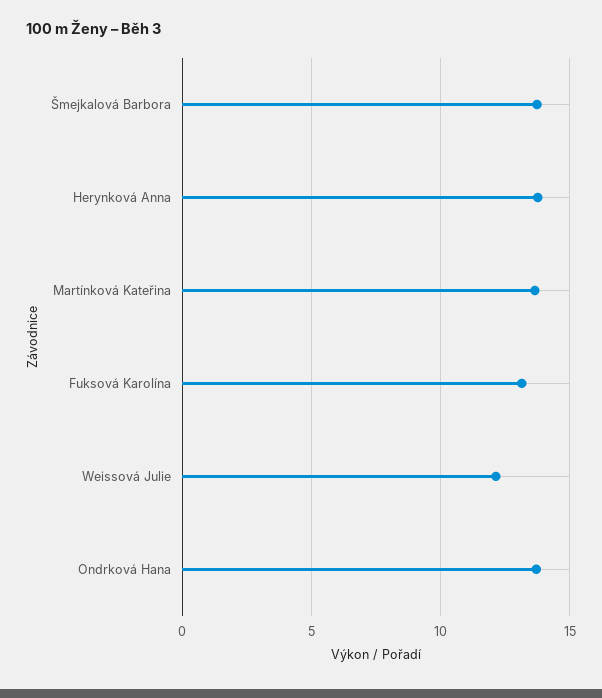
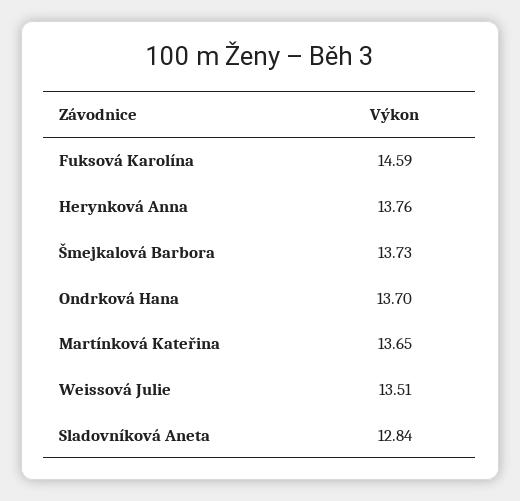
  {
    "Šmejkalová Barbora": 13.73,
    "Herynková Anna": 13.76,
    "Martínková Kateřina": 13.65,
-   "Fuksová Karolína": 13,
+   "Fuksová Karolína": 14.59,
-   "Weissová Julie": 12,
+   "Weissová Julie": 13.51,
-   "Ondrková Hana": 13.7
+   "Ondrková Hana": 13.7,
+   "Sladovníková Aneta": 12.84
  }

